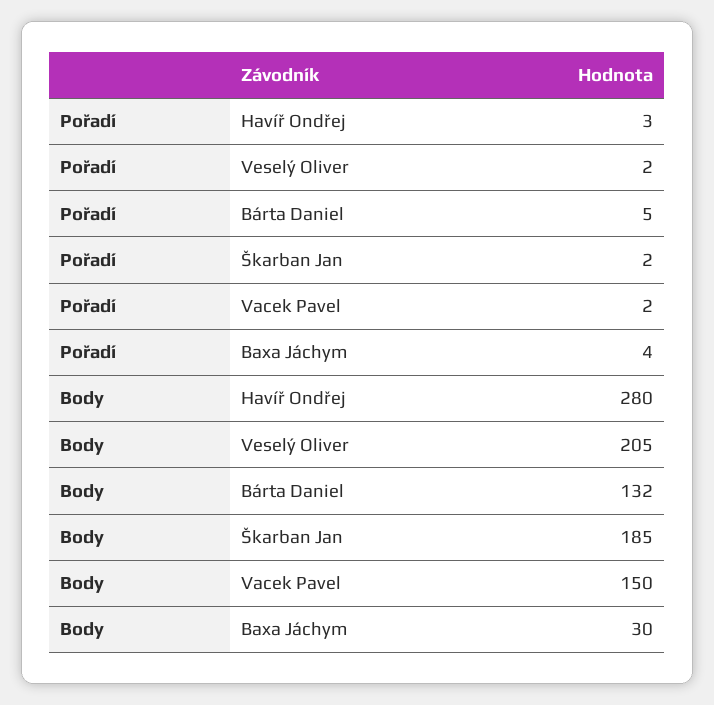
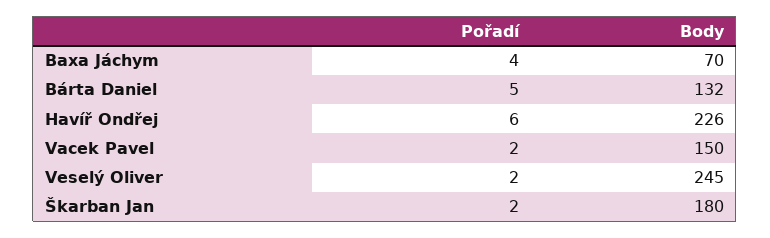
  {
    "Pořadí": {
-     "Havíř Ondřej": 3,
+     "Havíř Ondřej": 6,
      "Veselý Oliver": 2,
      "Bárta Daniel": 5,
      "Škarban Jan": 2,
      "Vacek Pavel": 2,
      "Baxa Jáchym": 4
    },
    "Body": {
-     "Havíř Ondřej": 280,
+     "Havíř Ondřej": 226,
-     "Veselý Oliver": 205,
+     "Veselý Oliver": 245,
      "Bárta Daniel": 132,
-     "Škarban Jan": 185,
+     "Škarban Jan": 180,
      "Vacek Pavel": 150,
-     "Baxa Jáchym": 30
+     "Baxa Jáchym": 70
    }
  }

